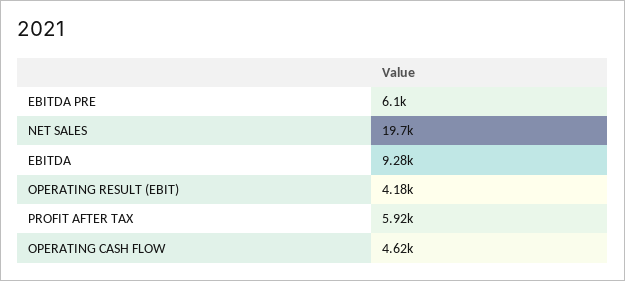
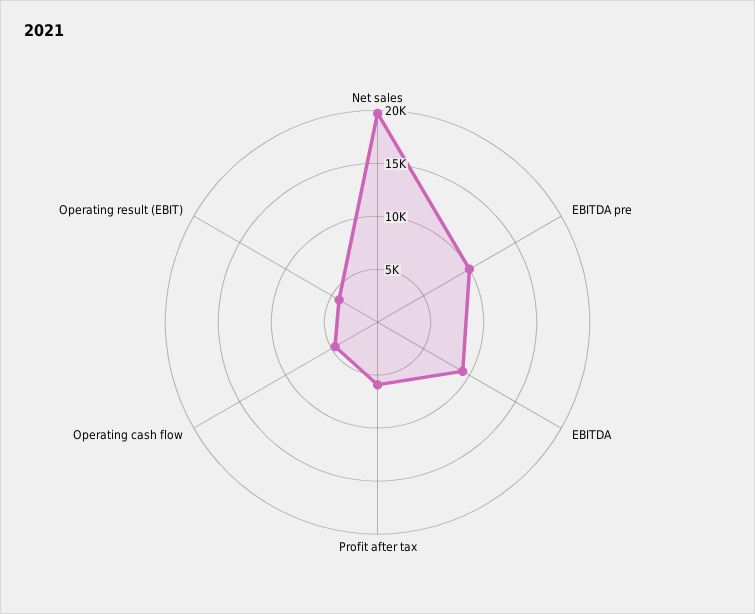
  {
-   "EBITDA PRE": 6100,
+   "EBITDA PRE": 10000,
    "NET SALES": 19700,
    "EBITDA": 9280,
    "OPERATING RESULT (EBIT)": 4180,
    "PROFIT AFTER TAX": 5920,
    "OPERATING CASH FLOW": 4620
  }

